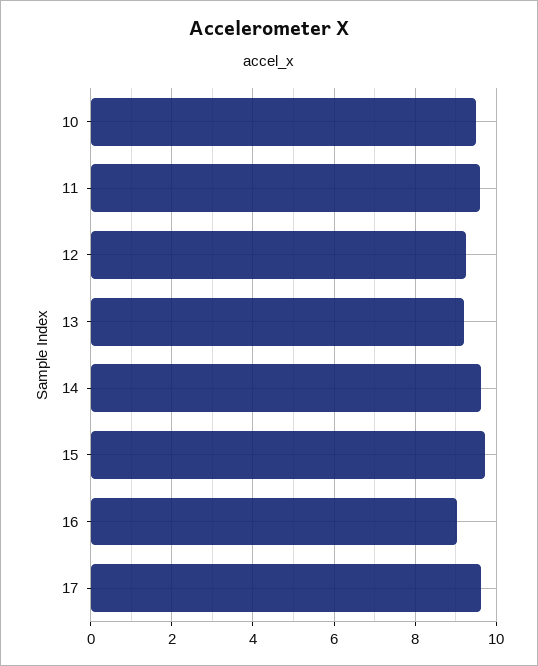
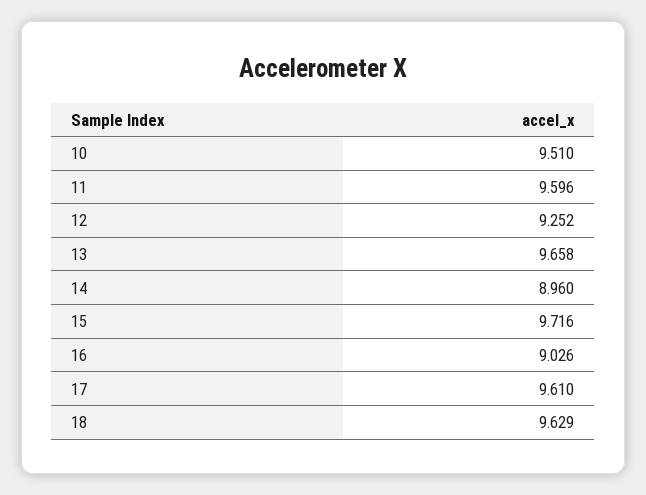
  {
    "10": 9.51,
    "11": 9.596,
    "12": 9.252,
-   "13": 9.2,
+   "13": 9.658,
-   "14": 9.6,
+   "14": 8.96,
    "15": 9.716,
    "16": 9.026,
-   "17": 9.61
+   "17": 9.61,
+   "18": 9.629
  }

